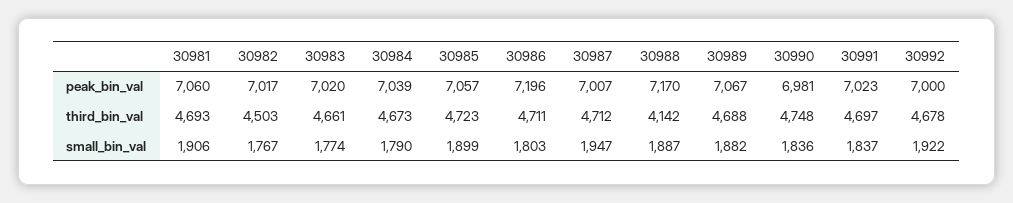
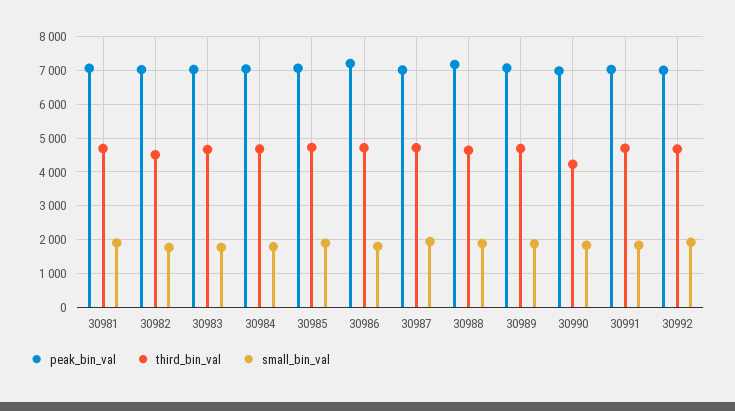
  {
    "peak_bin_val": {
      "30981": 7060,
      "30982": 7017,
      "30983": 7020,
      "30984": 7039,
      "30985": 7057,
      "30986": 7196,
      "30987": 7007,
      "30988": 7170,
      "30989": 7067,
      "30990": 6981,
      "30991": 7023,
      "30992": 7000
    },
    "third_bin_val": {
      "30981": 4693,
      "30982": 4503,
      "30983": 4661,
      "30984": 4673,
      "30985": 4723,
      "30986": 4711,
      "30987": 4712,
-     "30988": 4142,
+     "30988": 4600,
      "30989": 4688,
-     "30990": 4748,
+     "30990": 4200,
      "30991": 4697,
      "30992": 4678
    },
    "small_bin_val": {
      "30981": 1906,
      "30982": 1767,
      "30983": 1774,
      "30984": 1790,
      "30985": 1899,
      "30986": 1803,
      "30987": 1947,
      "30988": 1887,
      "30989": 1882,
      "30990": 1836,
      "30991": 1837,
      "30992": 1922
    }
  }

